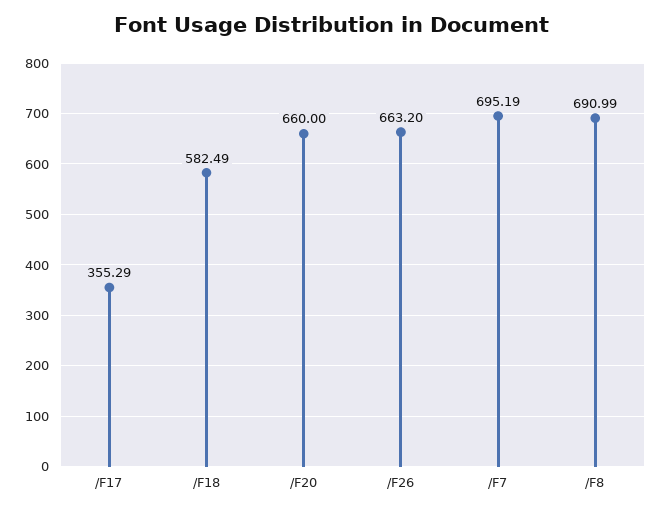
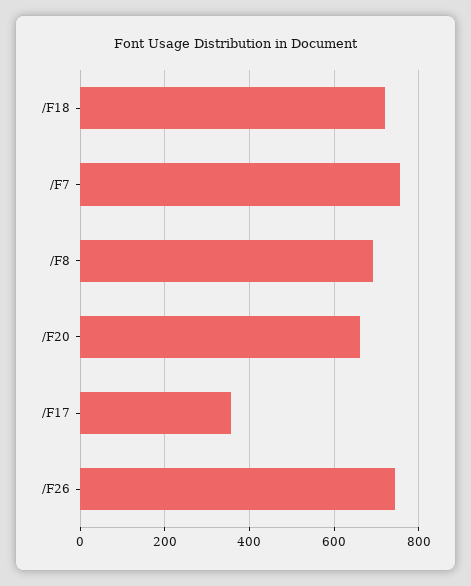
  {
    "/F17": 355.29,
-   "/F18": 582.49,
+   "/F18": 720,
    "/F20": 660,
-   "/F26": 663.2,
+   "/F26": 740,
-   "/F7": 695.19,
+   "/F7": 760,
    "/F8": 690.99
  }

